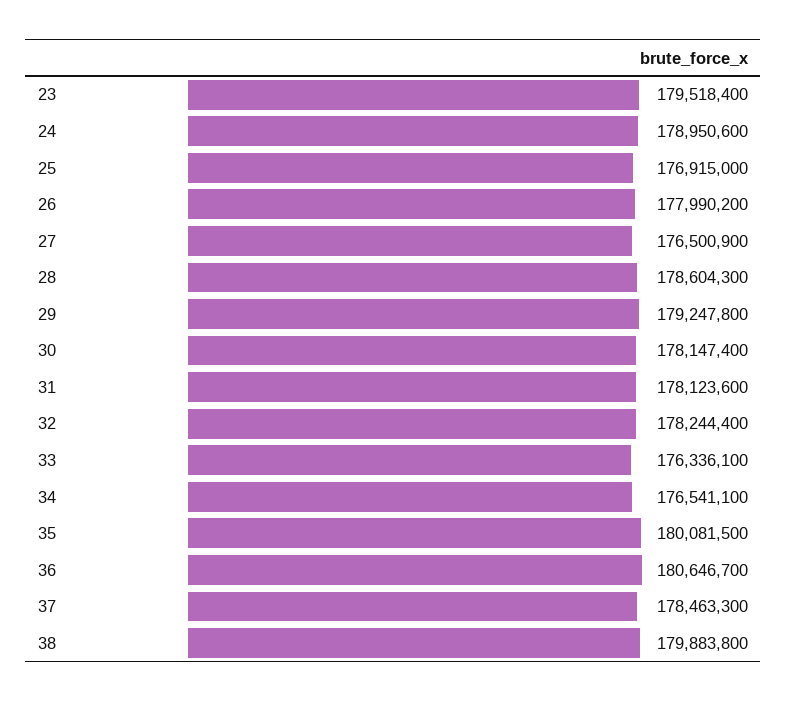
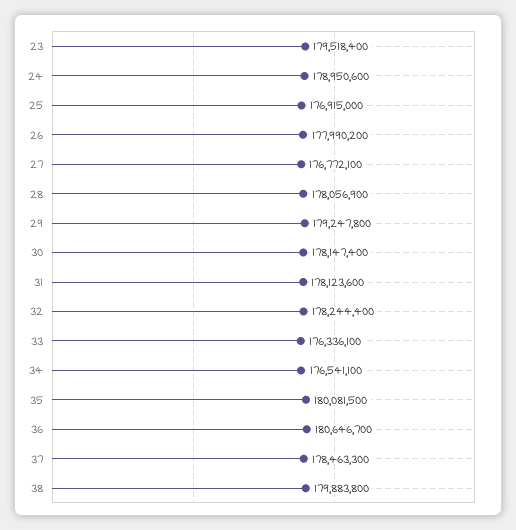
  {
    "23": 179518400,
    "24": 178950600,
    "25": 176915000,
    "26": 177990200,
-   "27": 176500900,
+   "27": 176772100,
-   "28": 178604300,
+   "28": 178056900,
    "29": 179247800,
    "30": 178147400,
    "31": 178123600,
    "32": 178244400,
    "33": 176336100,
    "34": 176541100,
    "35": 180081500,
    "36": 180646700,
    "37": 178463300,
    "38": 179883800
  }

